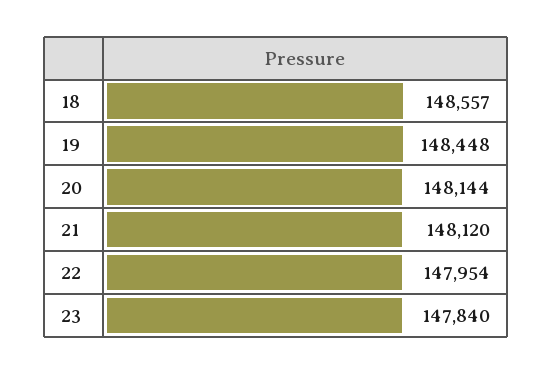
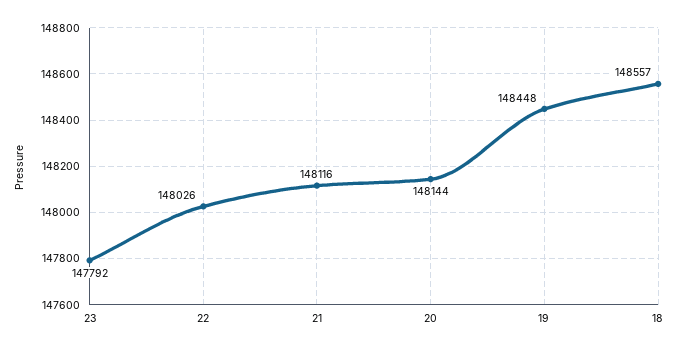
  {
    "18": 148557,
    "19": 148448,
    "20": 148144,
-   "21": 148120,
+   "21": 148116,
-   "22": 147954,
+   "22": 148026,
-   "23": 147840
+   "23": 147792
  }

